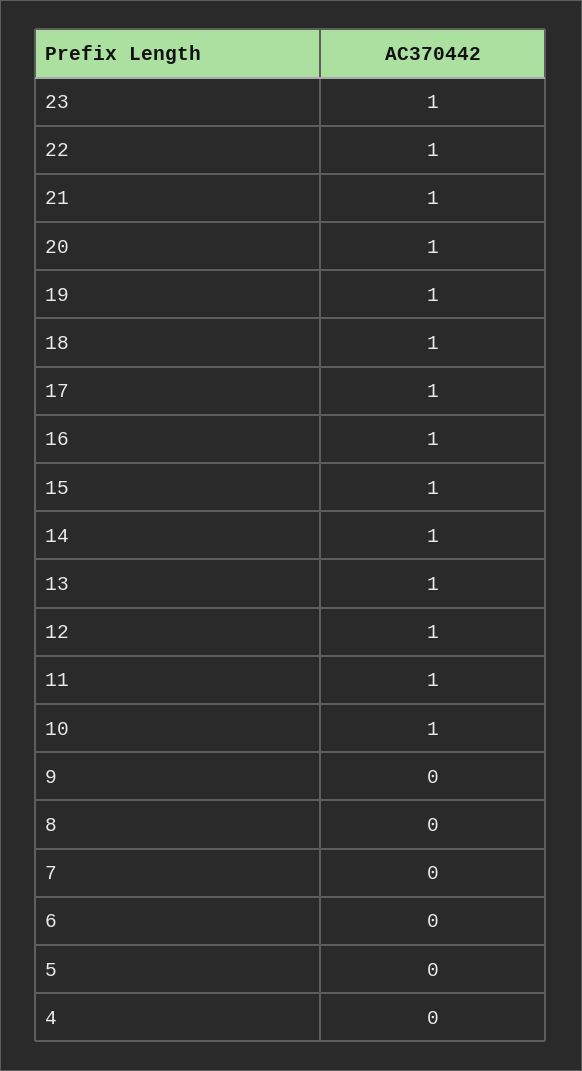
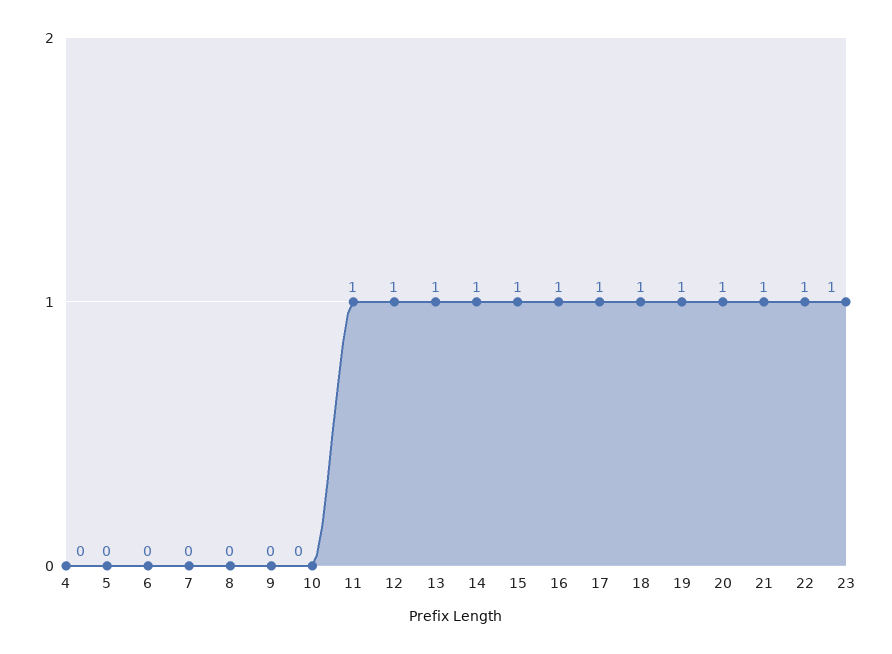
  {
    "23": 1,
    "22": 1,
    "21": 1,
    "20": 1,
    "19": 1,
    "18": 1,
    "17": 1,
    "16": 1,
    "15": 1,
    "14": 1,
    "13": 1,
    "12": 1,
    "11": 1,
-   "10": 1,
+   "10": 0,
    "9": 0,
    "8": 0,
    "7": 0,
    "6": 0,
    "5": 0,
    "4": 0
  }

